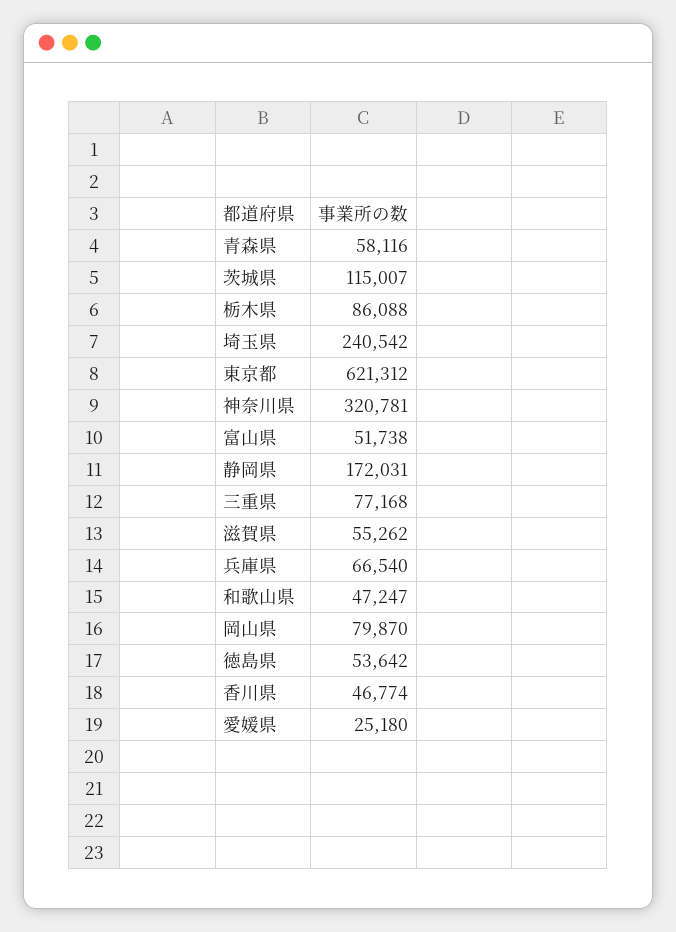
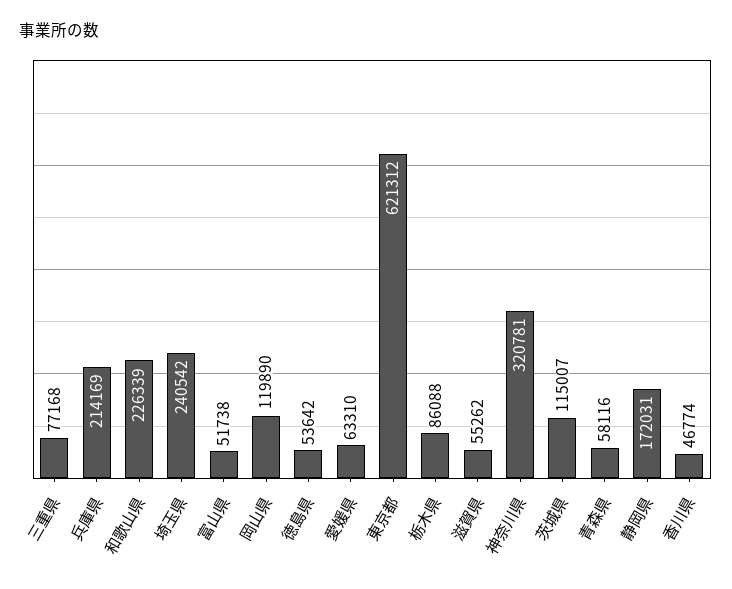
  {
    "青森県": 58116,
    "茨城県": 115007,
    "栃木県": 86088,
    "埼玉県": 240542,
    "東京都": 621312,
    "神奈川県": 320781,
    "富山県": 51738,
    "静岡県": 172031,
    "三重県": 77168,
    "滋賀県": 55262,
-   "兵庫県": 66540,
+   "兵庫県": 214169,
-   "和歌山県": 47247,
+   "和歌山県": 226339,
-   "岡山県": 79870,
+   "岡山県": 119890,
    "徳島県": 53642,
    "香川県": 46774,
-   "愛媛県": 25180
+   "愛媛県": 63310
  }

